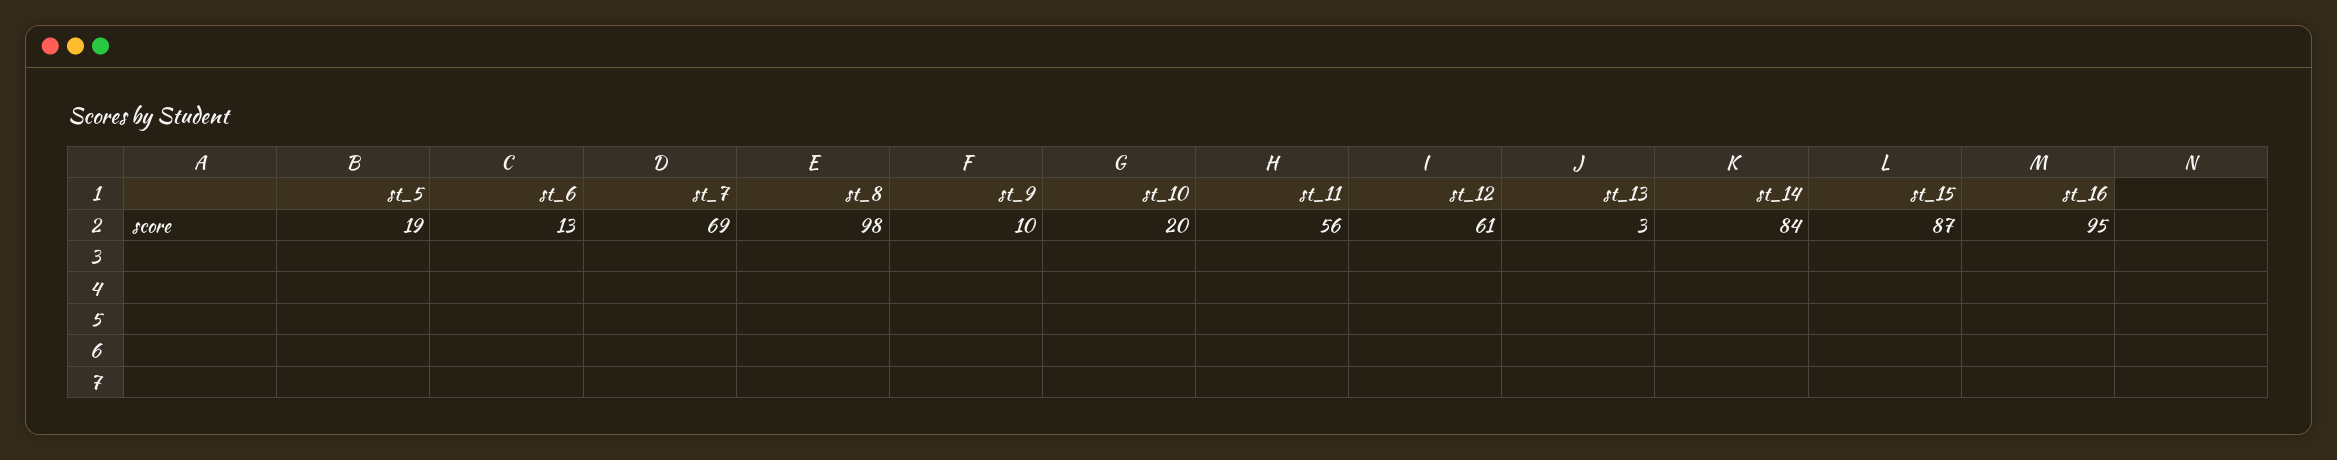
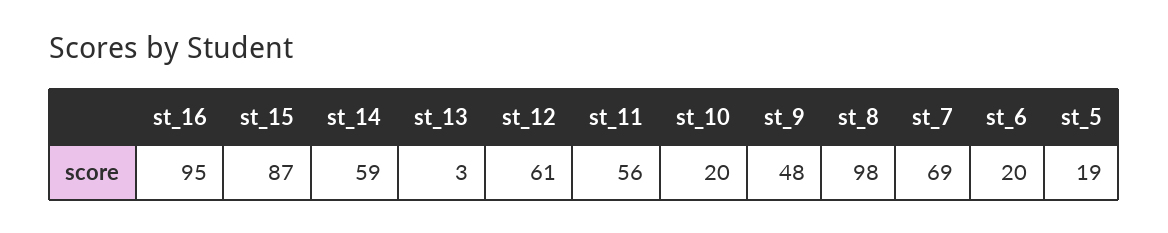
  {
    "st_5": 19,
-   "st_6": 13,
+   "st_6": 20,
    "st_7": 69,
    "st_8": 98,
-   "st_9": 10,
+   "st_9": 48,
    "st_10": 20,
    "st_11": 56,
    "st_12": 61,
    "st_13": 3,
-   "st_14": 84,
+   "st_14": 59,
    "st_15": 87,
    "st_16": 95
  }

